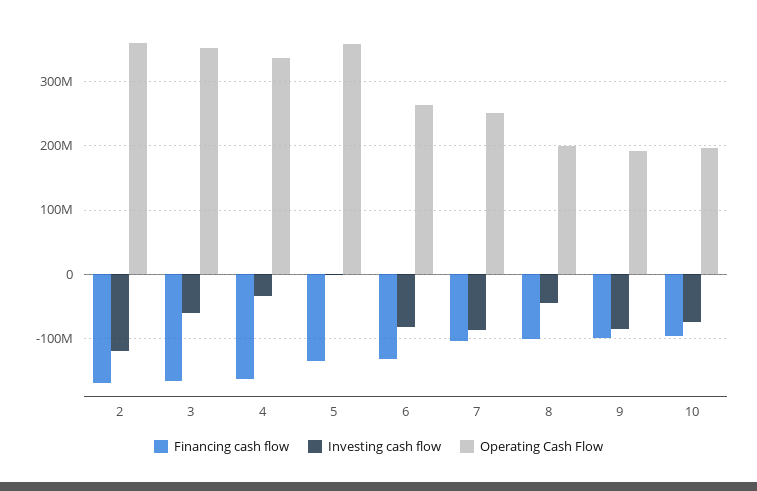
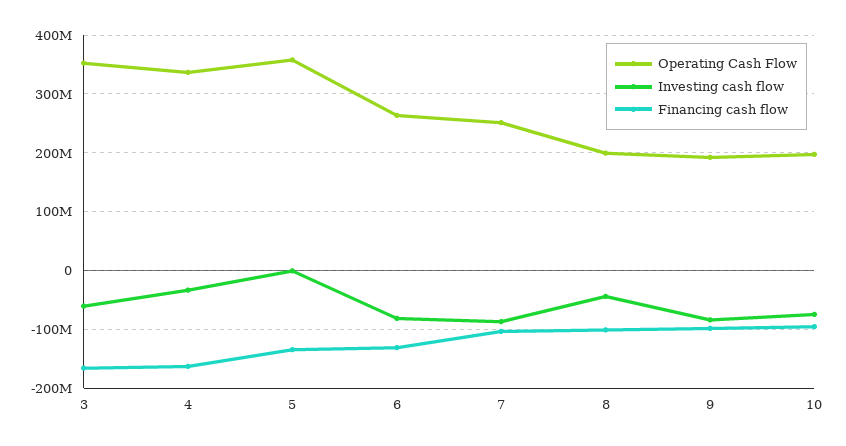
  {
    "Financing cash flow": {
-     "2": -170000000,
      "3": -170000000,
      "4": -160000000,
      "5": -130000000,
      "6": -130000000,
      "7": -100000000,
      "8": -100000000,
      "9": -100000000,
      "10": -100000000
    },
    "Investing cash flow": {
-     "2": -120000000,
      "3": -60000000,
      "4": -30000000,
      "5": 0,
      "6": -80000000,
      "7": -90000000,
      "8": -40000000,
      "9": -80000000,
      "10": -70000000
    },
    "Operating Cash Flow": {
-     "2": 360000000,
      "3": 350000000,
      "4": 340000000,
      "5": 360000000,
      "6": 260000000,
      "7": 250000000,
      "8": 200000000,
      "9": 190000000,
      "10": 200000000
    }
  }

